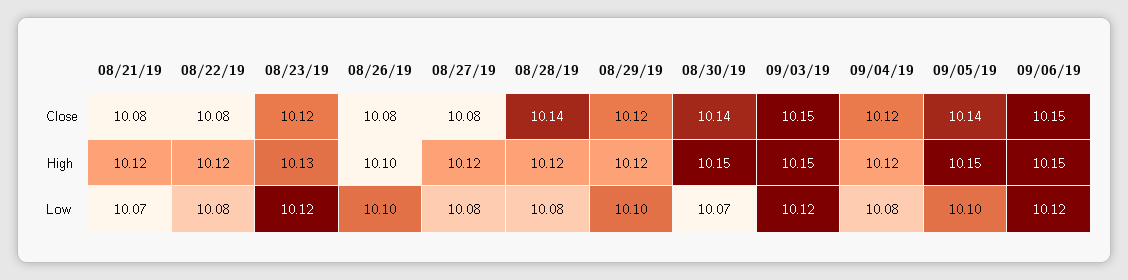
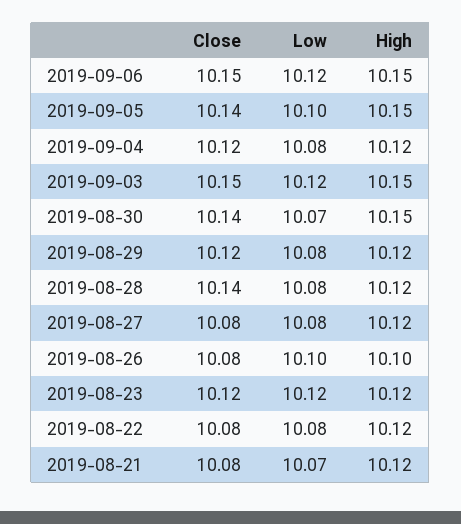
  {
    "08/21/19": {
      "Close": 10.08,
      "High": 10.12,
      "Low": 10.07
    },
    "08/22/19": {
      "Close": 10.08,
      "High": 10.12,
      "Low": 10.08
    },
    "08/23/19": {
      "Close": 10.12,
-     "High": 10.13,
+     "High": 10.12,
      "Low": 10.12
    },
    "08/26/19": {
      "Close": 10.08,
      "High": 10.1,
      "Low": 10.1
    },
    "08/27/19": {
      "Close": 10.08,
      "High": 10.12,
      "Low": 10.08
    },
    "08/28/19": {
      "Close": 10.14,
      "High": 10.12,
      "Low": 10.08
    },
    "08/29/19": {
      "Close": 10.12,
      "High": 10.12,
-     "Low": 10.1
+     "Low": 10.08
    },
    "08/30/19": {
      "Close": 10.14,
      "High": 10.15,
      "Low": 10.07
    },
    "09/03/19": {
      "Close": 10.15,
      "High": 10.15,
      "Low": 10.12
    },
    "09/04/19": {
      "Close": 10.12,
      "High": 10.12,
      "Low": 10.08
    },
    "09/05/19": {
      "Close": 10.14,
      "High": 10.15,
      "Low": 10.1
    },
    "09/06/19": {
      "Close": 10.15,
      "High": 10.15,
      "Low": 10.12
    }
  }

